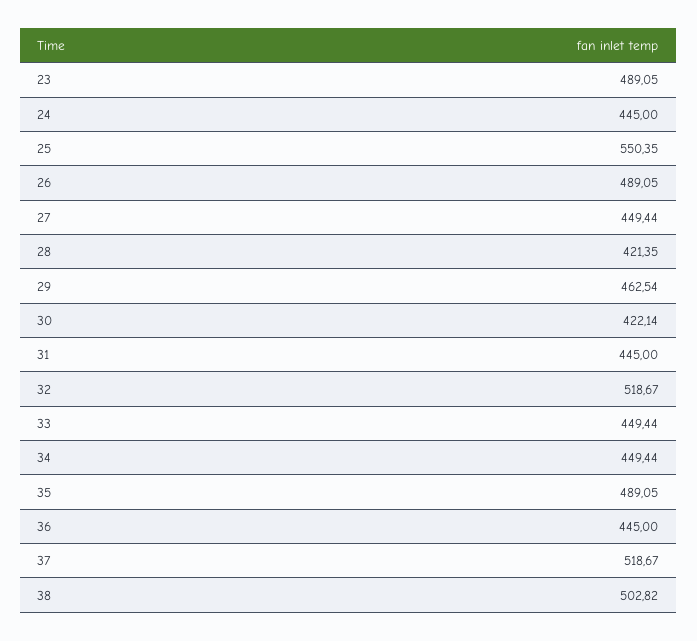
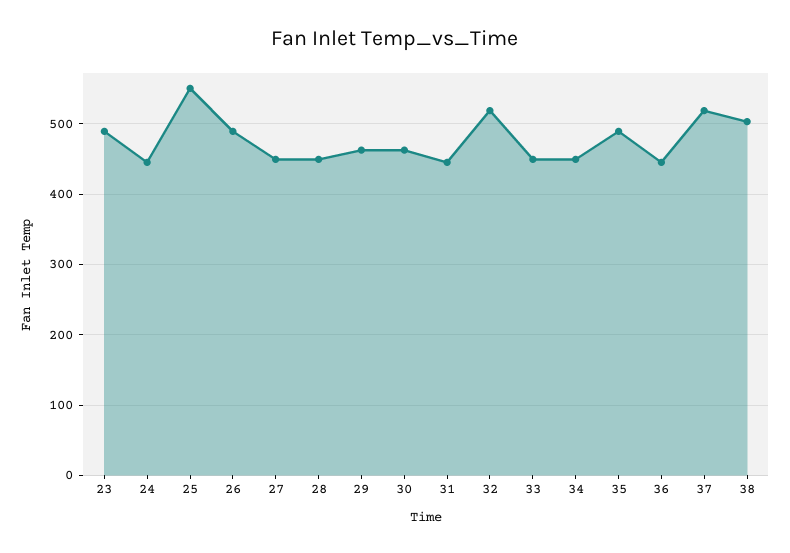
  {
    "23": 489.05,
    "24": 445,
    "25": 550.35,
    "26": 489.05,
    "27": 449.44,
-   "28": 421.35,
+   "28": 450,
    "29": 462.54,
-   "30": 422.14,
+   "30": 460,
    "31": 445,
    "32": 518.67,
    "33": 449.44,
    "34": 449.44,
    "35": 489.05,
    "36": 445,
    "37": 518.67,
    "38": 502.82
  }

